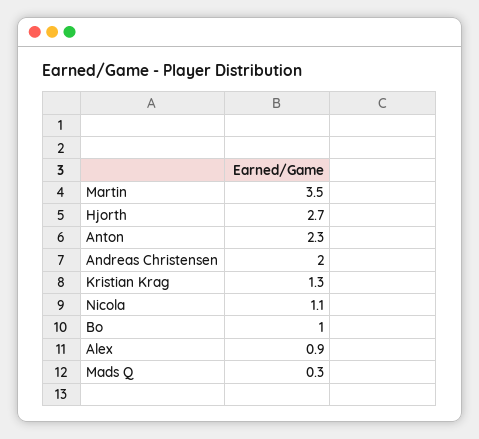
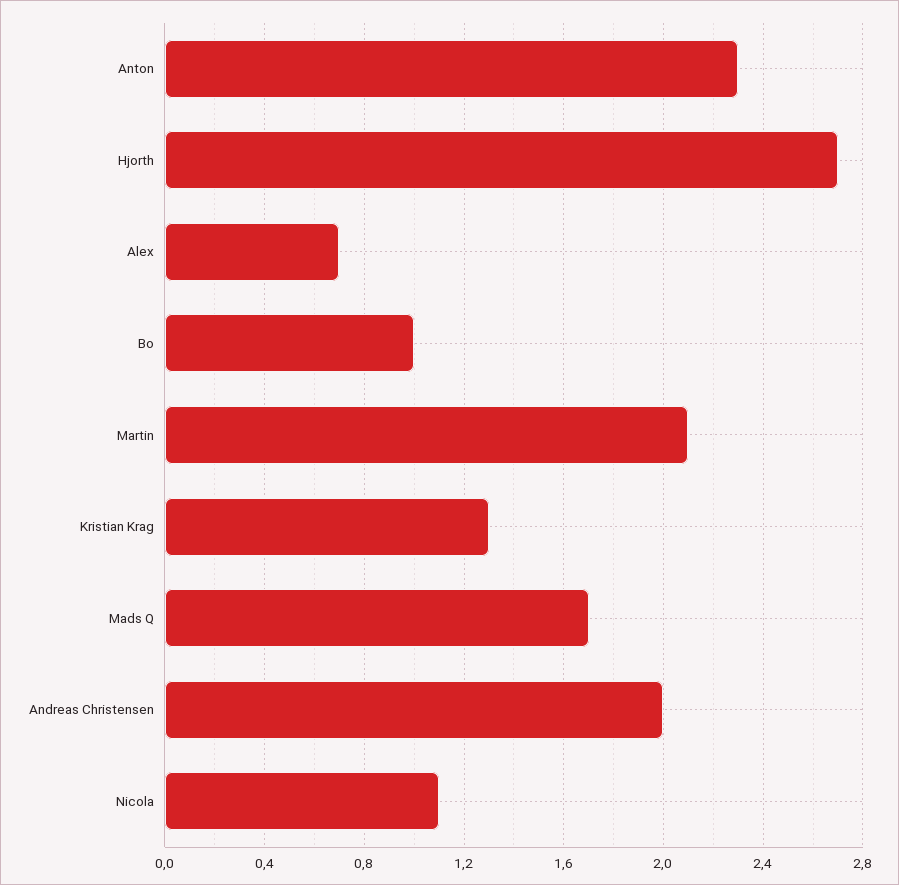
  {
-   "Martin": 3.5,
+   "Martin": 2.1,
    "Hjorth": 2.7,
    "Anton": 2.3,
    "Andreas Christensen": 2,
    "Kristian Krag": 1.3,
    "Nicola": 1.1,
    "Bo": 1,
-   "Alex": 0.9,
+   "Alex": 0.7,
-   "Mads Q": 0.3
+   "Mads Q": 1.7
  }

